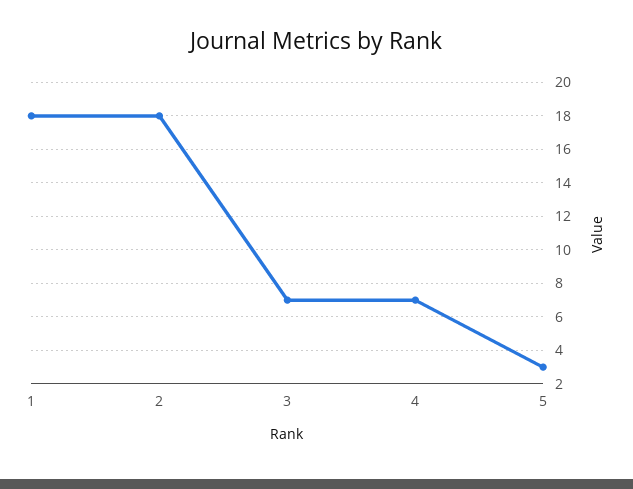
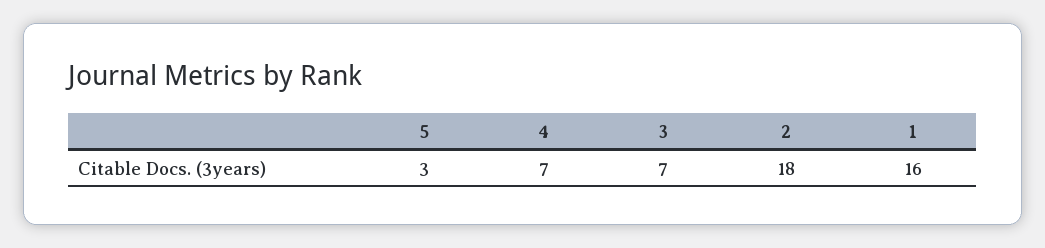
  {
-   "1": 18,
+   "1": 16,
    "2": 18,
    "3": 7,
    "4": 7,
    "5": 3
  }

